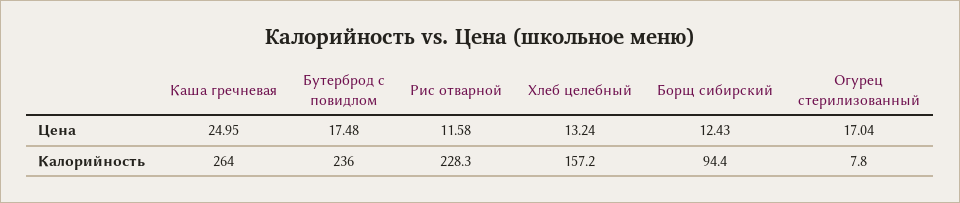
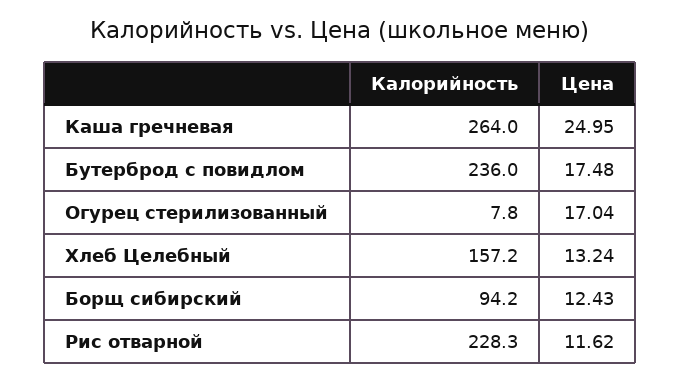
  {
    "Каша гречневая": {
      "Цена": 24.95,
      "Калорийность": 264
    },
    "Бутерброд с повидлом": {
      "Цена": 17.48,
      "Калорийность": 236
    },
    "Рис отварной": {
-     "Цена": 11.58,
+     "Цена": 11.62,
      "Калорийность": 228.3
    },
    "Хлеб целебный": {
      "Цена": 13.24,
      "Калорийность": 157.2
    },
    "Борщ сибирский": {
      "Цена": 12.43,
-     "Калорийность": 94.4
+     "Калорийность": 94.2
    },
    "Огурец стерилизованный": {
      "Цена": 17.04,
      "Калорийность": 7.8
    }
  }

